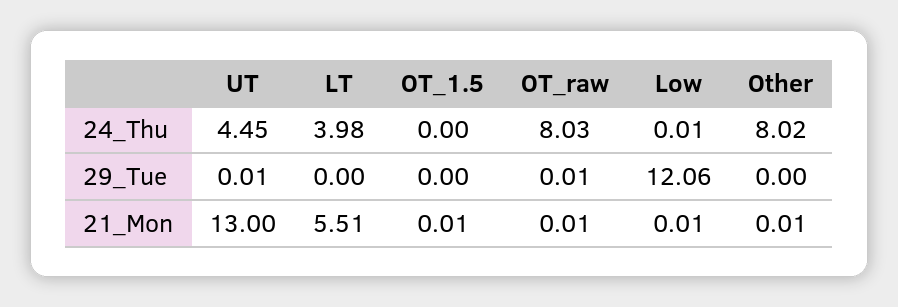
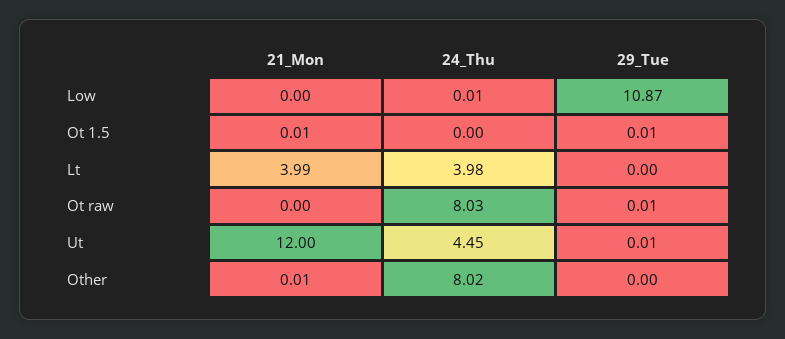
  {
    "UT": {
      "24_Thu": 4.45,
      "29_Tue": 0.01,
-     "21_Mon": 13
+     "21_Mon": 12
    },
    "LT": {
      "24_Thu": 3.98,
      "29_Tue": 0,
-     "21_Mon": 5.51
+     "21_Mon": 3.99
    },
    "OT_1.5": {
      "24_Thu": 0,
-     "29_Tue": 0,
+     "29_Tue": 0.01,
      "21_Mon": 0.01
    },
    "OT_raw": {
      "24_Thu": 8.03,
      "29_Tue": 0.01,
-     "21_Mon": 0.01
+     "21_Mon": 0
    },
    "Low": {
      "24_Thu": 0.01,
-     "29_Tue": 12.06,
+     "29_Tue": 10.87,
-     "21_Mon": 0.01
+     "21_Mon": 0
    },
    "Other": {
      "24_Thu": 8.02,
      "29_Tue": 0,
      "21_Mon": 0.01
    }
  }

